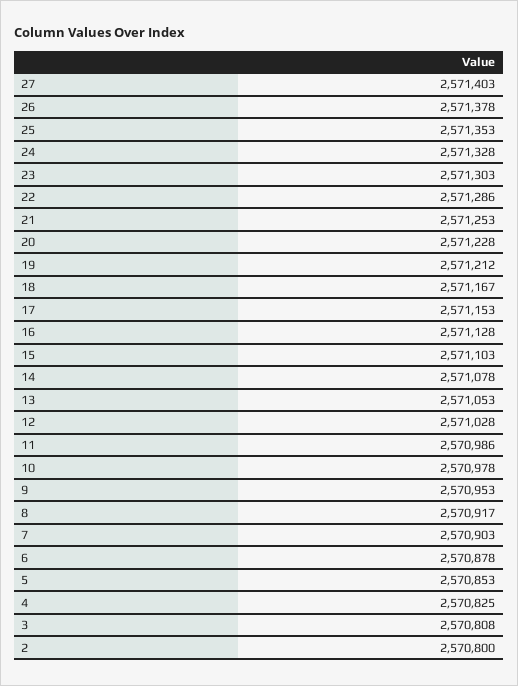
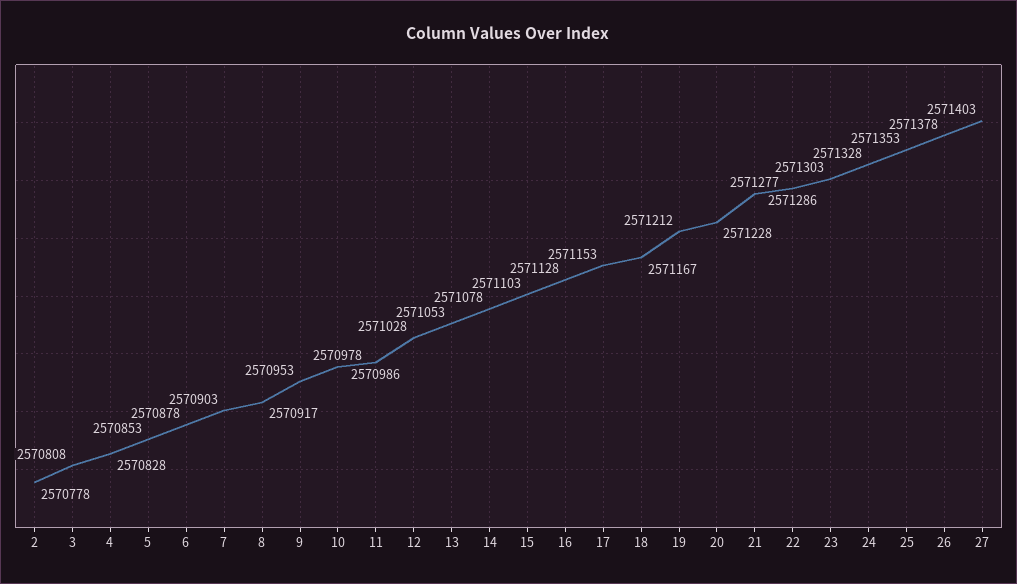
  {
    "27": 2571403,
    "26": 2571378,
    "25": 2571353,
    "24": 2571328,
    "23": 2571303,
    "22": 2571286,
-   "21": 2571253,
+   "21": 2571277,
    "20": 2571228,
    "19": 2571212,
    "18": 2571167,
    "17": 2571153,
    "16": 2571128,
    "15": 2571103,
    "14": 2571078,
    "13": 2571053,
    "12": 2571028,
    "11": 2570986,
    "10": 2570978,
    "9": 2570953,
    "8": 2570917,
    "7": 2570903,
    "6": 2570878,
    "5": 2570853,
-   "4": 2570825,
+   "4": 2570828,
    "3": 2570808,
-   "2": 2570800
+   "2": 2570778
  }

